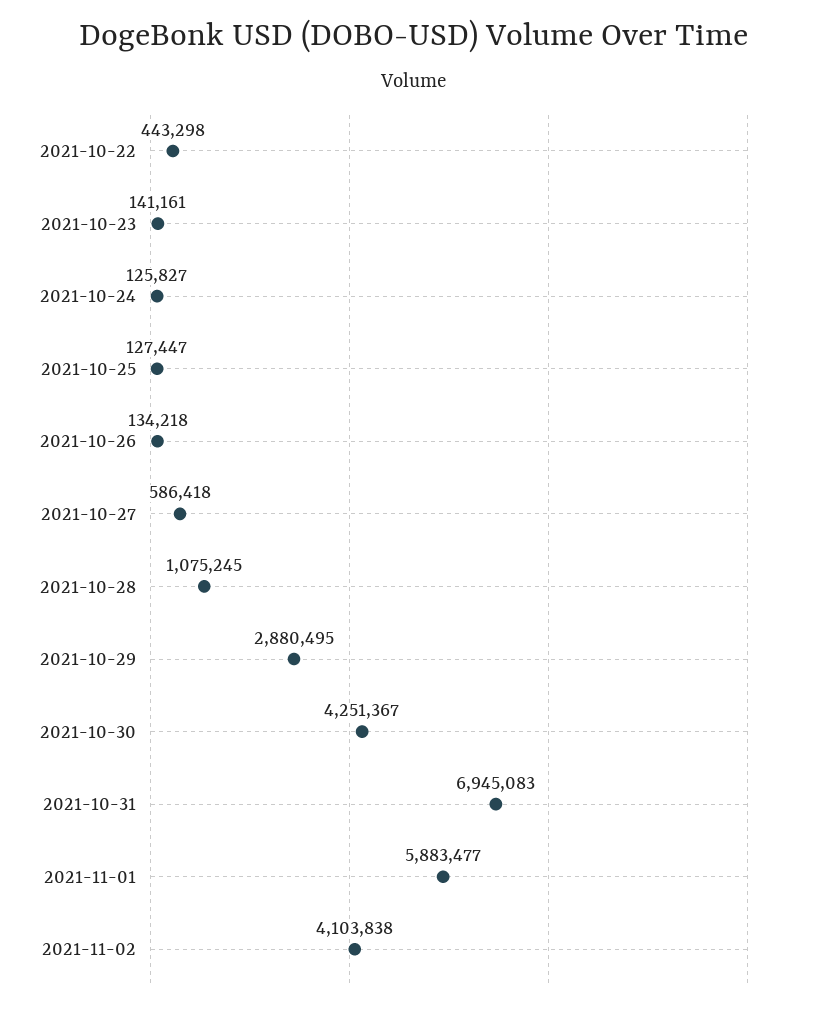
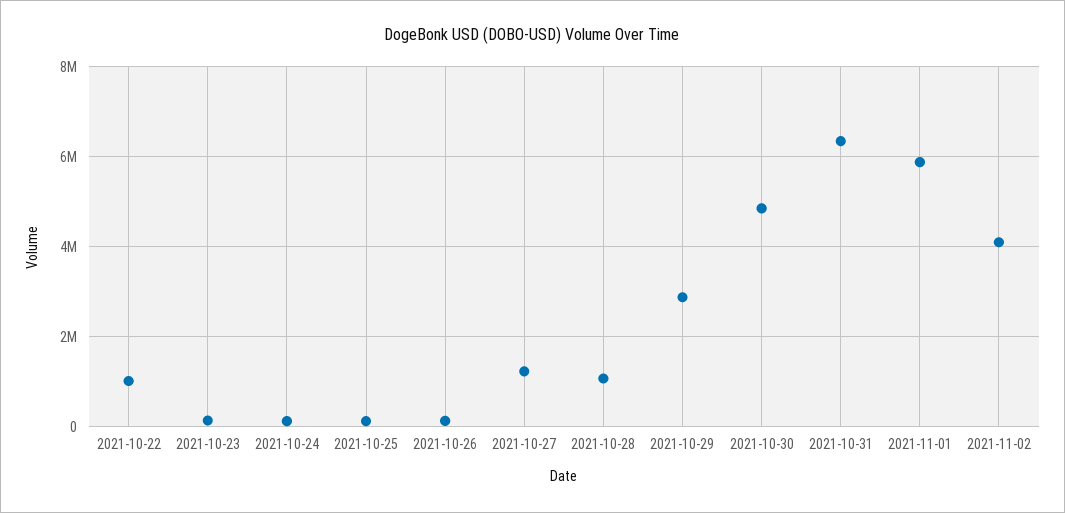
  {
-   "2021-10-22": 443298,
+   "2021-10-22": 1000000,
    "2021-10-23": 141161,
    "2021-10-24": 125827,
    "2021-10-25": 127447,
    "2021-10-26": 134218,
-   "2021-10-27": 586418,
+   "2021-10-27": 1200000,
    "2021-10-28": 1075245,
    "2021-10-29": 2880495,
-   "2021-10-30": 4251367,
+   "2021-10-30": 4800000,
-   "2021-10-31": 6945083,
+   "2021-10-31": 6400000,
    "2021-11-01": 5883477,
    "2021-11-02": 4103838
  }

